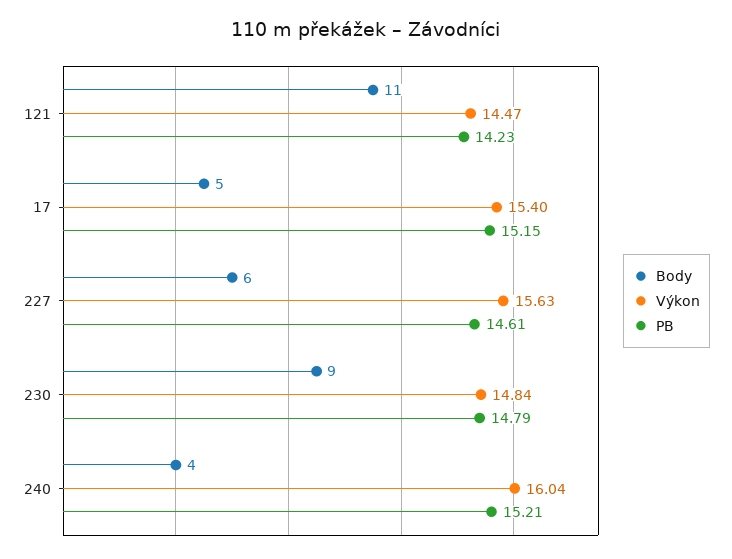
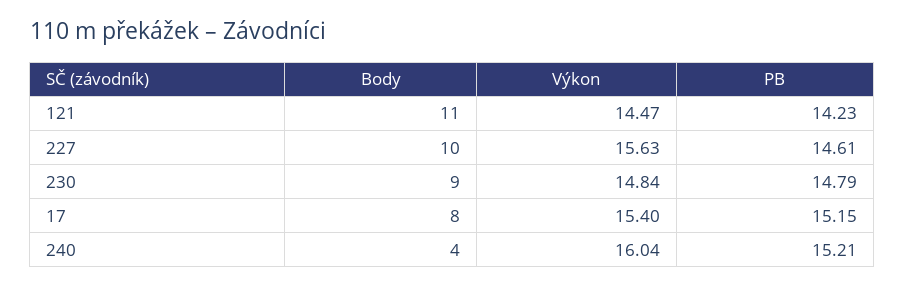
  {
    "Body": {
      "121": 11,
-     "17": 5,
+     "17": 8,
-     "227": 6,
+     "227": 10,
      "230": 9,
      "240": 4
    },
    "Výkon": {
      "121": 14.47,
      "17": 15.4,
      "227": 15.63,
      "230": 14.84,
      "240": 16.04
    },
    "PB": {
      "121": 14.23,
      "17": 15.15,
      "227": 14.61,
      "230": 14.79,
      "240": 15.21
    }
  }

